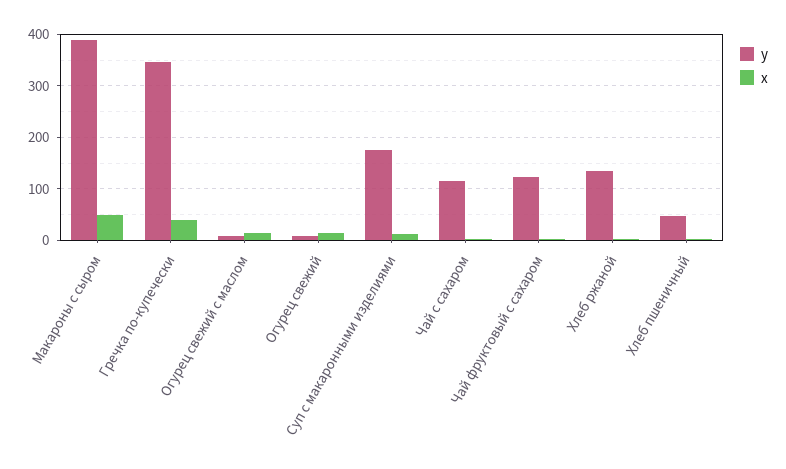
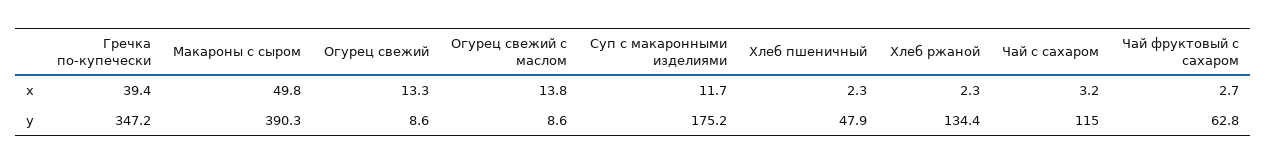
  {
    "y": {
      "Макароны с сыром": 390.3,
      "Гречка по-купечески": 347.2,
      "Огурец свежий с маслом": 8.6,
      "Огурец свежий": 8.6,
      "Суп с макаронными изделиями": 175.2,
      "Чай с сахаром": 115,
-     "Чай фруктовый с сахаром": 120,
+     "Чай фруктовый с сахаром": 62.8,
      "Хлеб ржаной": 134.4,
      "Хлеб пшеничный": 47.9
    },
    "x": {
      "Макароны с сыром": 49.8,
      "Гречка по-купечески": 39.4,
      "Огурец свежий с маслом": 13.8,
      "Огурец свежий": 13.3,
      "Суп с макаронными изделиями": 11.7,
      "Чай с сахаром": 3.2,
      "Чай фруктовый с сахаром": 2.7,
      "Хлеб ржаной": 2.3,
      "Хлеб пшеничный": 2.3
    }
  }

